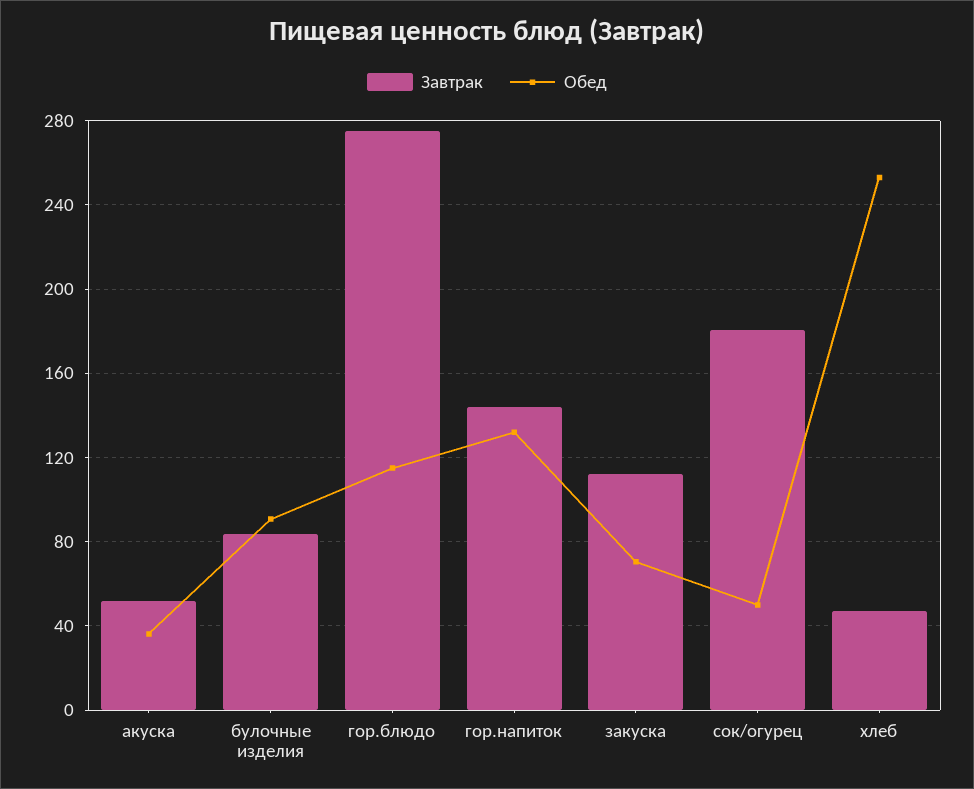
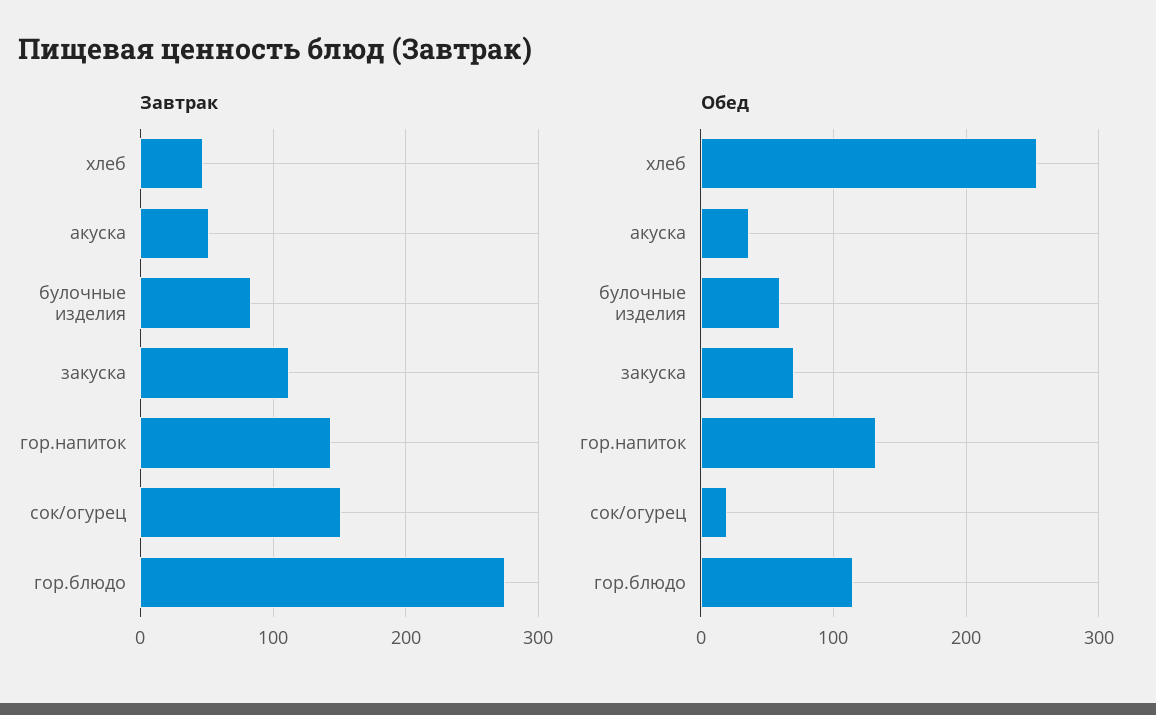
  {
    "Завтрак": {
      "акуска": 50,
      "булочные изделия": 85,
      "гор.блюдо": 275,
      "гор.напиток": 145,
      "закуска": 110,
-     "сок/огурец": 180,
+     "сок/огурец": 150,
      "хлеб": 45
    },
    "Обед": {
      "акуска": 35,
-     "булочные изделия": 90,
+     "булочные изделия": 60,
      "гор.блюдо": 115,
      "гор.напиток": 130,
      "закуска": 70,
-     "сок/огурец": 50,
+     "сок/огурец": 20,
      "хлеб": 255
    }
  }

